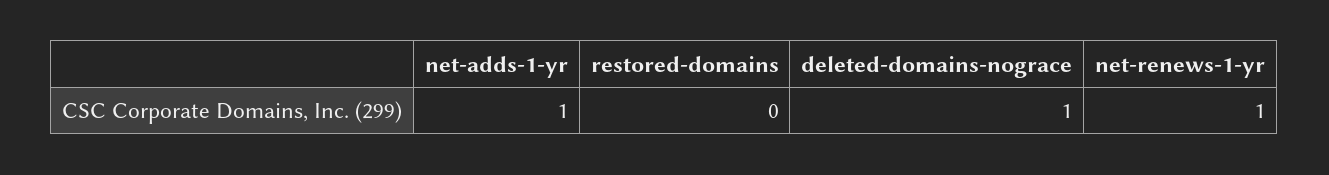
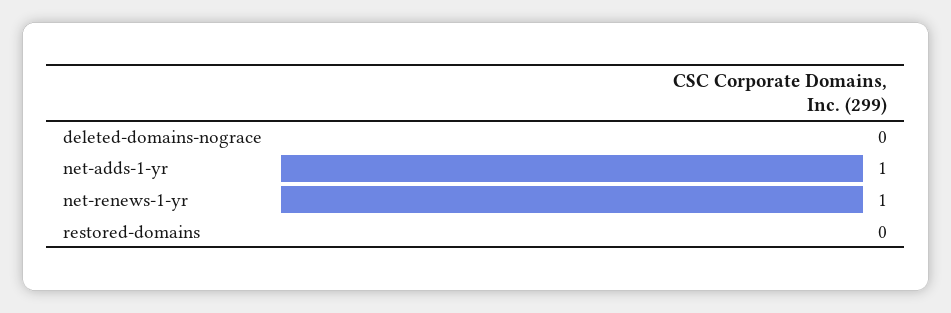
  {
    "net-adds-1-yr": 1,
    "restored-domains": 0,
-   "deleted-domains-nograce": 1,
+   "deleted-domains-nograce": 0,
    "net-renews-1-yr": 1
  }

